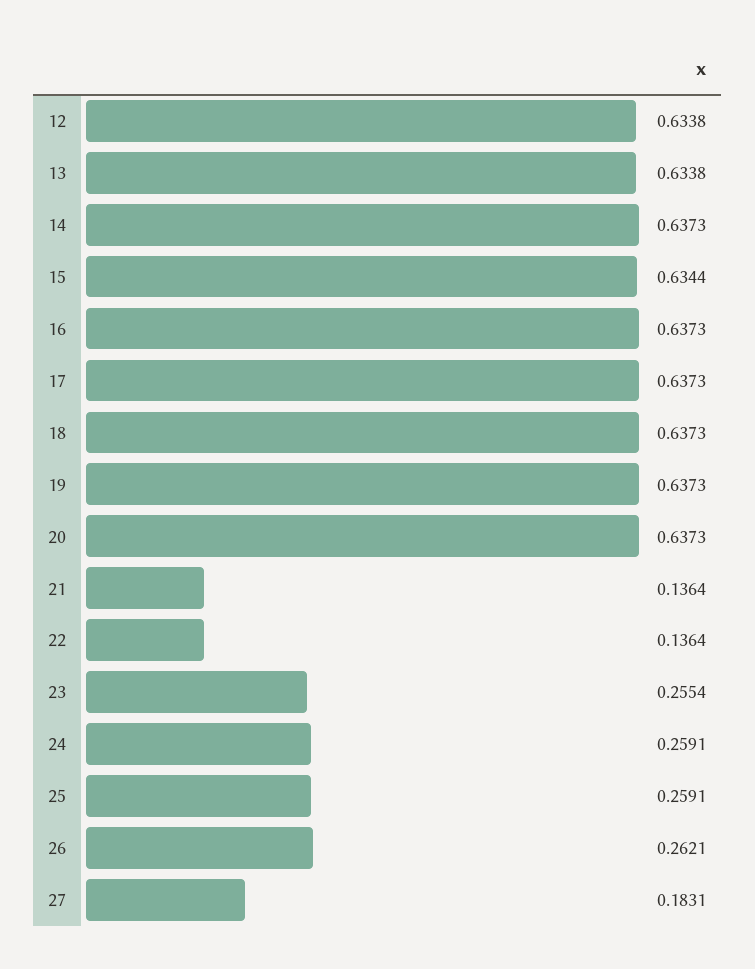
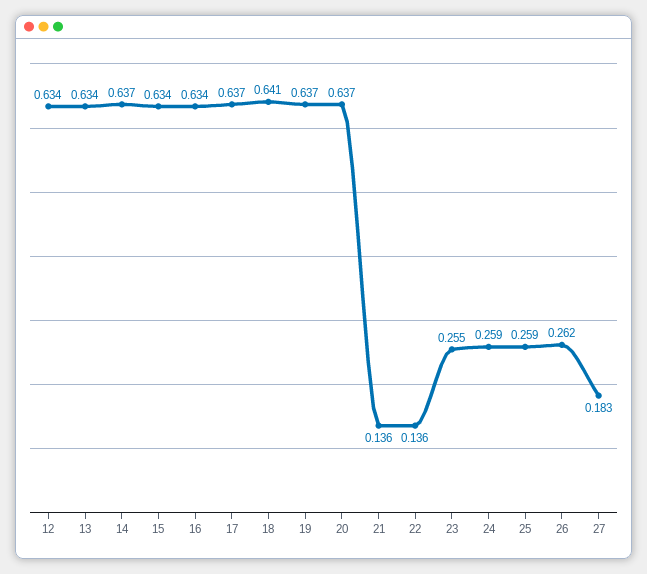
  {
    "12": 0.6338,
    "13": 0.6338,
    "14": 0.6373,
    "15": 0.6344,
-   "16": 0.6373,
+   "16": 0.634,
    "17": 0.6373,
-   "18": 0.6373,
+   "18": 0.641,
    "19": 0.6373,
    "20": 0.6373,
    "21": 0.1364,
    "22": 0.1364,
    "23": 0.2554,
    "24": 0.2591,
    "25": 0.2591,
    "26": 0.2621,
    "27": 0.1831
  }

